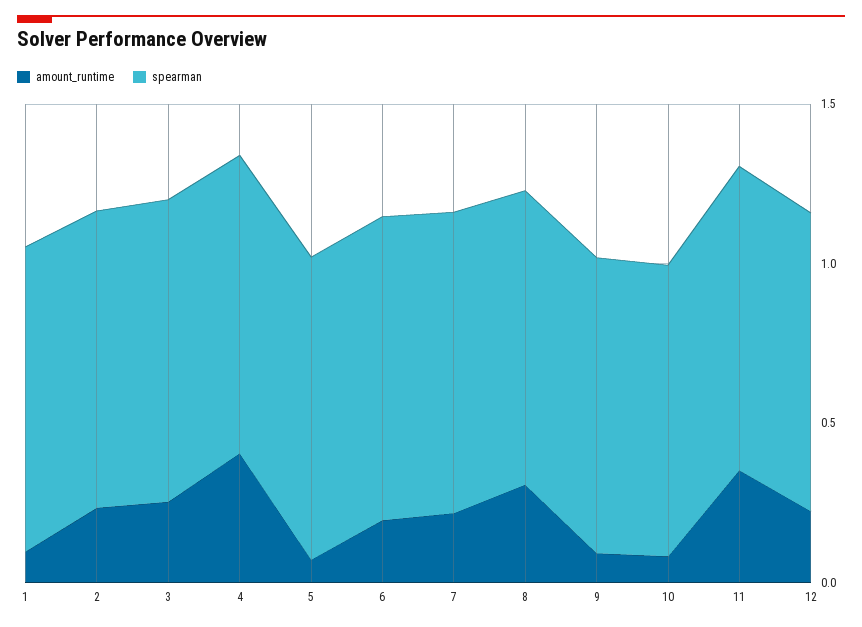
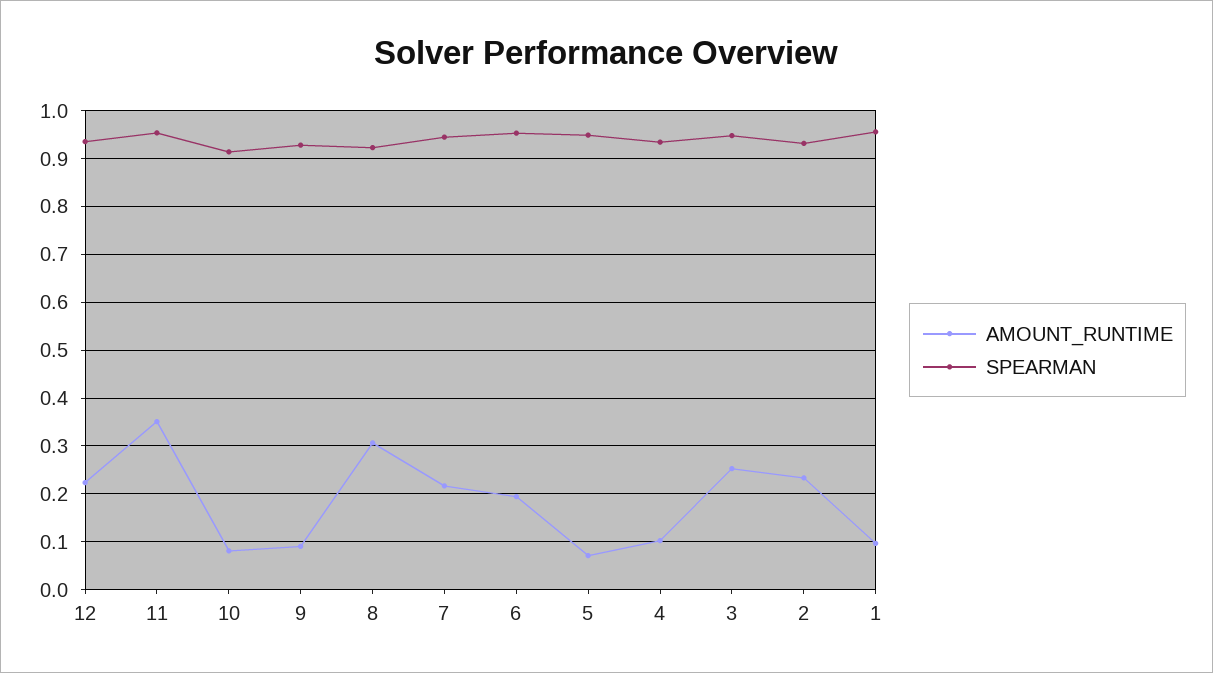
  {
    "amount_runtime": {
      "1": 0.1,
      "2": 0.24,
      "3": 0.26,
-     "4": 0.4,
+     "4": 0.1,
      "5": 0.08,
      "6": 0.2,
      "7": 0.22,
      "8": 0.3,
      "9": 0.1,
      "10": 0.08,
      "11": 0.36,
      "12": 0.22
    },
    "spearman": {
      "1": 0.96,
      "2": 0.94,
      "3": 0.94,
      "4": 0.94,
      "5": 0.94,
      "6": 0.96,
      "7": 0.94,
      "8": 0.92,
      "9": 0.92,
      "10": 0.92,
      "11": 0.96,
      "12": 0.94
    }
  }

